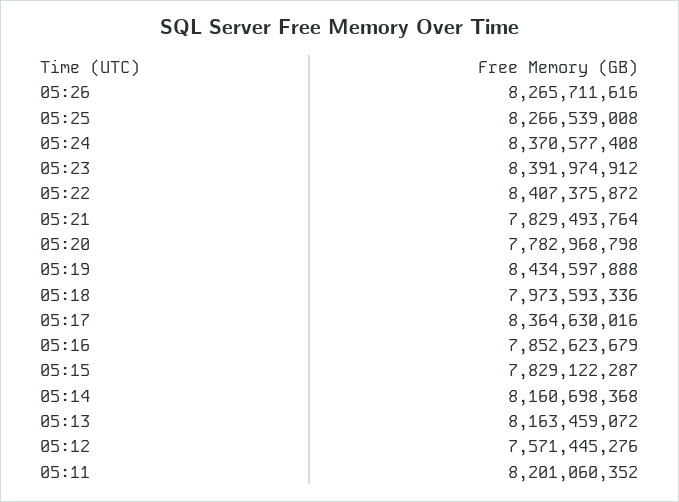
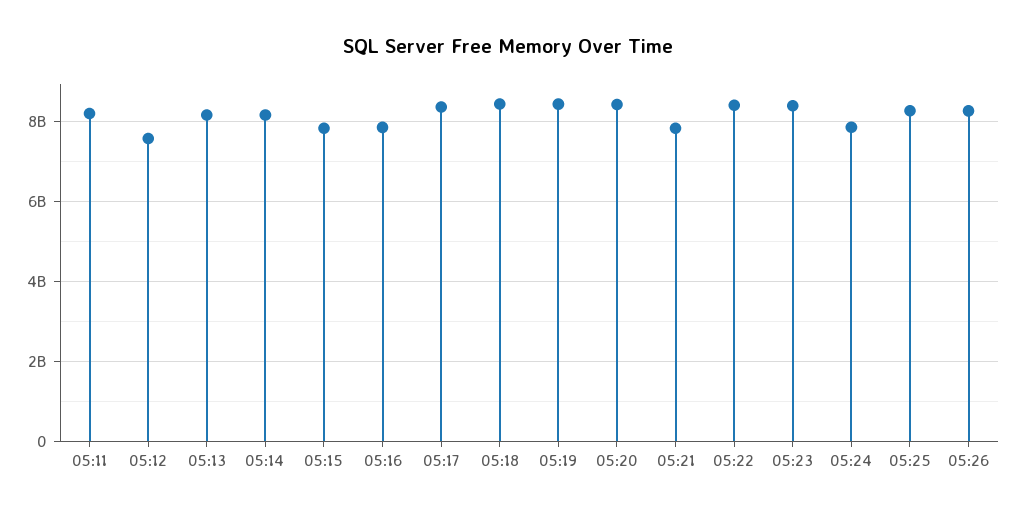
  {
    "05:26": 8265711616,
    "05:25": 8266539008,
-   "05:24": 8370577408,
+   "05:24": 7800000000,
    "05:23": 8391974912,
    "05:22": 8407375872,
    "05:21": 7829493764,
-   "05:20": 7782968798,
+   "05:20": 8400000000,
    "05:19": 8434597888,
-   "05:18": 7973593336,
+   "05:18": 8400000000,
    "05:17": 8364630016,
    "05:16": 7852623679,
    "05:15": 7829122287,
    "05:14": 8160698368,
    "05:13": 8163459072,
    "05:12": 7571445276,
    "05:11": 8201060352
  }

